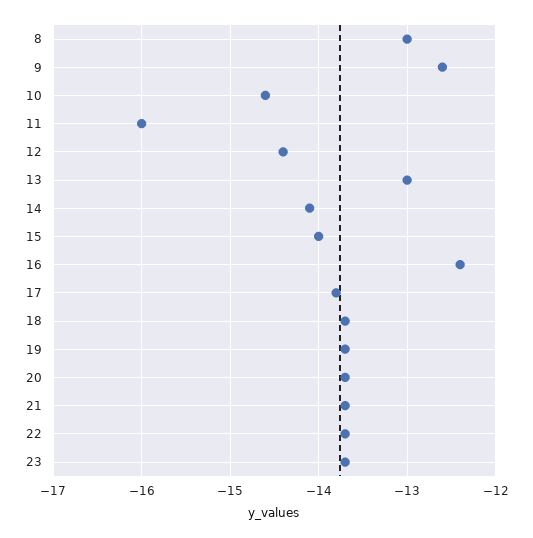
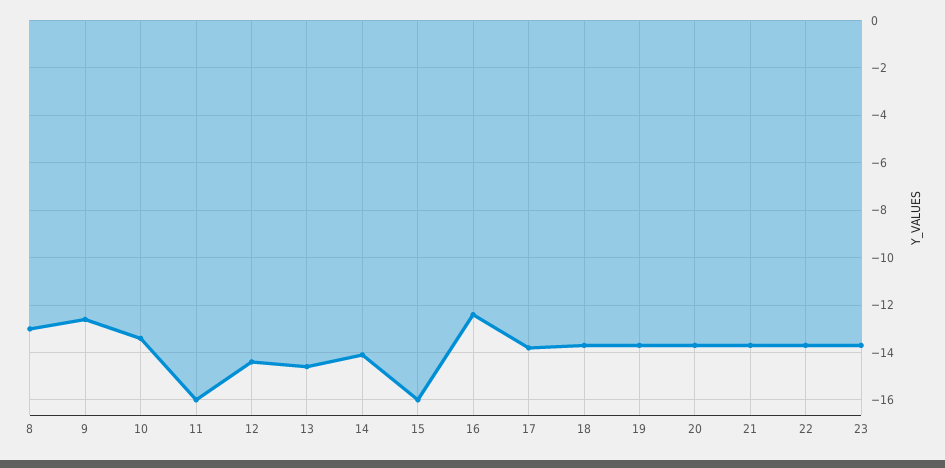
  {
    "8": -13,
    "9": -12.6,
-   "10": -14.6,
+   "10": -13.5,
    "11": -16,
    "12": -14.4,
-   "13": -13,
+   "13": -14.5,
    "14": -14.1,
-   "15": -14,
+   "15": -16,
    "16": -12.4,
    "17": -13.8,
    "18": -13.7,
    "19": -13.7,
    "20": -13.7,
    "21": -13.7,
    "22": -13.7,
    "23": -13.7
  }

